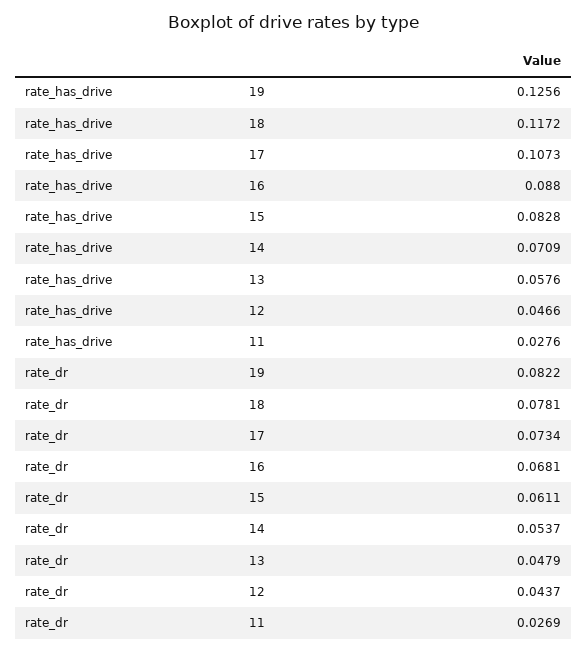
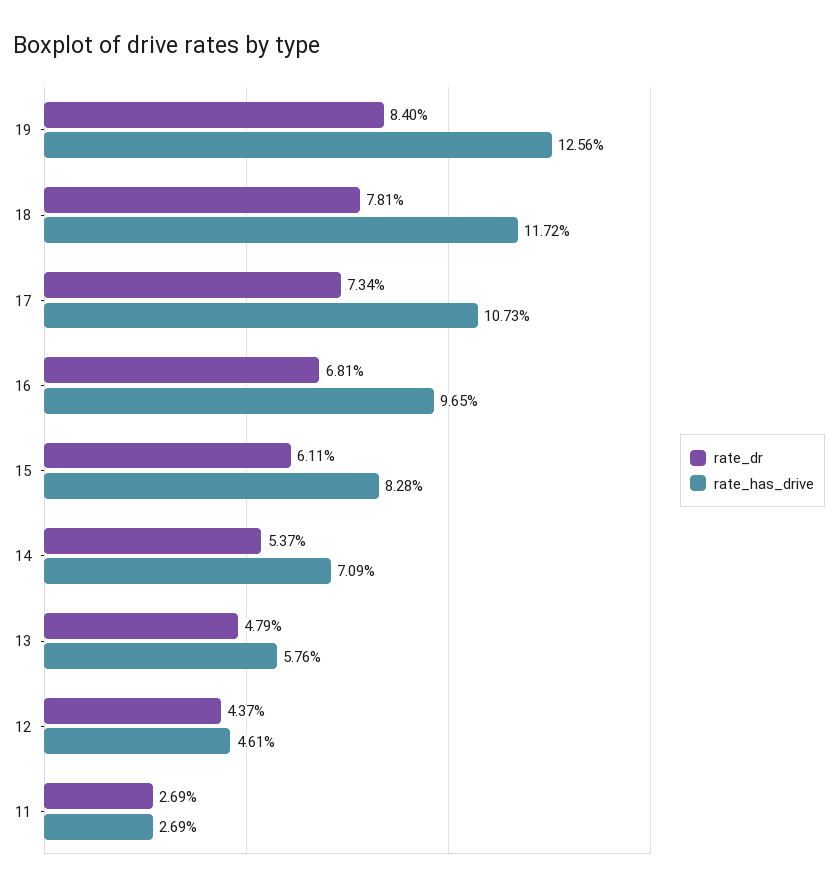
  {
    "rate_has_drive": {
      "19": 0.1256,
      "18": 0.1172,
      "17": 0.1073,
-     "16": 0.088,
+     "16": 0.0965,
      "15": 0.0828,
      "14": 0.0709,
      "13": 0.0576,
-     "12": 0.0466,
+     "12": 0.0461,
-     "11": 0.0276
+     "11": 0.0269
    },
    "rate_dr": {
-     "19": 0.0822,
+     "19": 0.084,
      "18": 0.0781,
      "17": 0.0734,
      "16": 0.0681,
      "15": 0.0611,
      "14": 0.0537,
      "13": 0.0479,
      "12": 0.0437,
      "11": 0.0269
    }
  }

